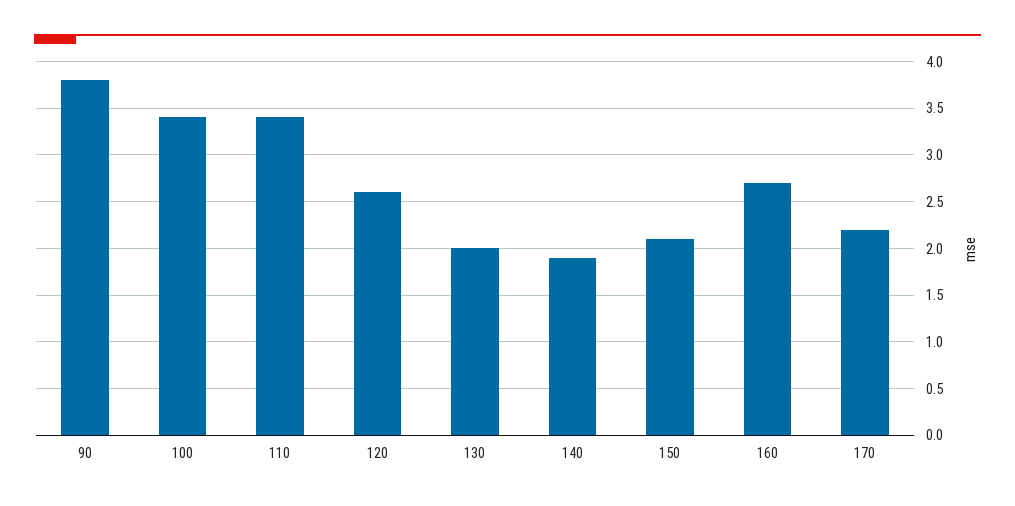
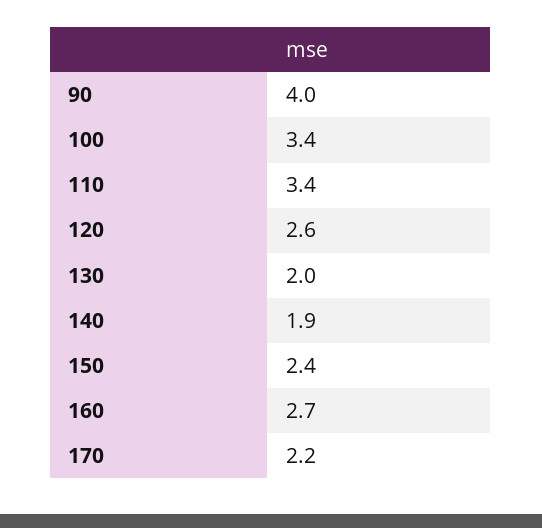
  {
-   "90": 3.8,
+   "90": 4,
    "100": 3.4,
    "110": 3.4,
    "120": 2.6,
    "130": 2,
    "140": 1.9,
-   "150": 2.1,
+   "150": 2.4,
    "160": 2.7,
    "170": 2.2
  }

